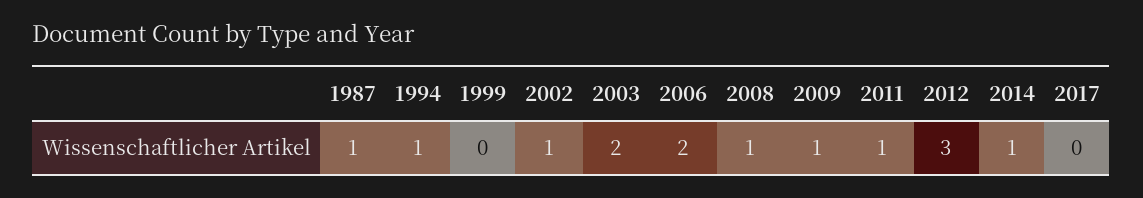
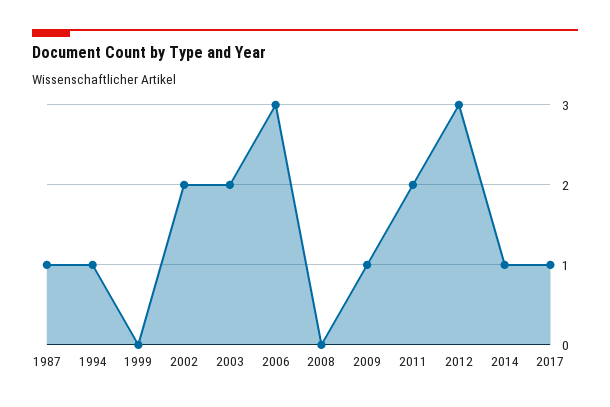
  {
    "1987": 1,
    "1994": 1,
    "1999": 0,
-   "2002": 1,
+   "2002": 2,
    "2003": 2,
-   "2006": 2,
+   "2006": 3,
-   "2008": 1,
+   "2008": 0,
    "2009": 1,
-   "2011": 1,
+   "2011": 2,
    "2012": 3,
    "2014": 1,
-   "2017": 0
+   "2017": 1
  }

